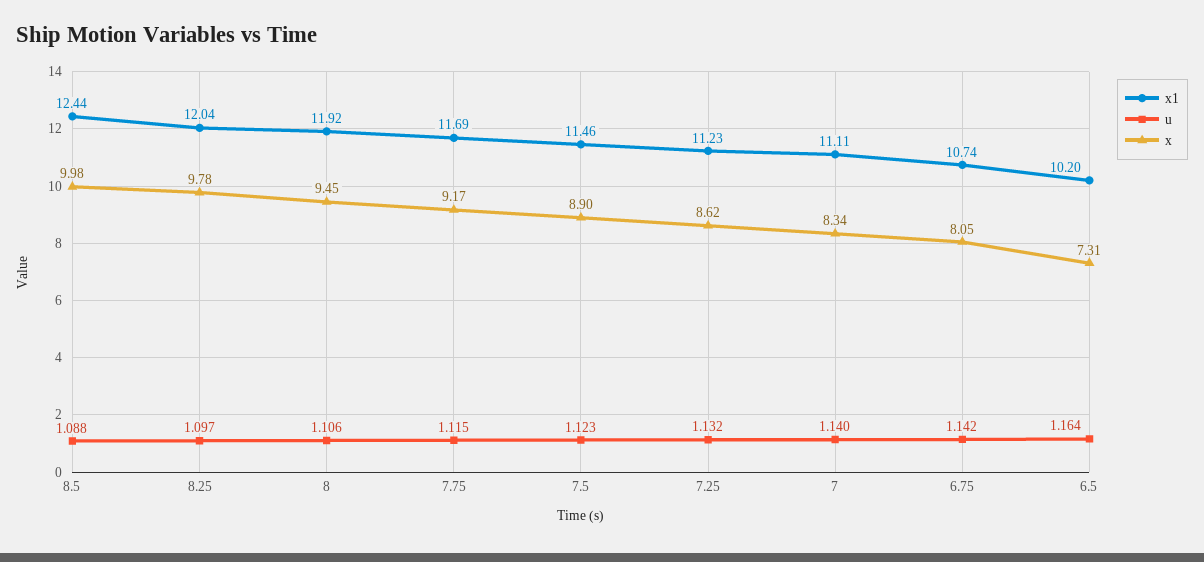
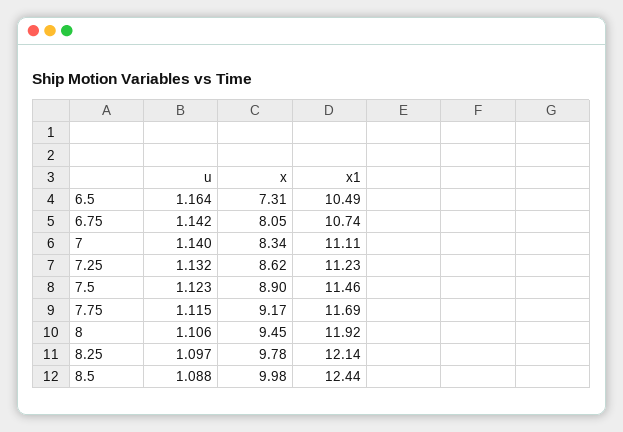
  {
    "x1": {
      "8.5": 12.44,
-     "8.25": 12.04,
+     "8.25": 12.14,
      "8": 11.92,
      "7.75": 11.69,
      "7.5": 11.46,
      "7.25": 11.23,
      "7": 11.11,
      "6.75": 10.74,
-     "6.5": 10.2
+     "6.5": 10.49
    },
    "u": {
      "8.5": 1.088,
      "8.25": 1.097,
      "8": 1.106,
      "7.75": 1.115,
      "7.5": 1.123,
      "7.25": 1.132,
      "7": 1.14,
      "6.75": 1.142,
      "6.5": 1.164
    },
    "x": {
      "8.5": 9.98,
      "8.25": 9.78,
      "8": 9.45,
      "7.75": 9.17,
      "7.5": 8.9,
      "7.25": 8.62,
      "7": 8.34,
      "6.75": 8.05,
      "6.5": 7.31
    }
  }

